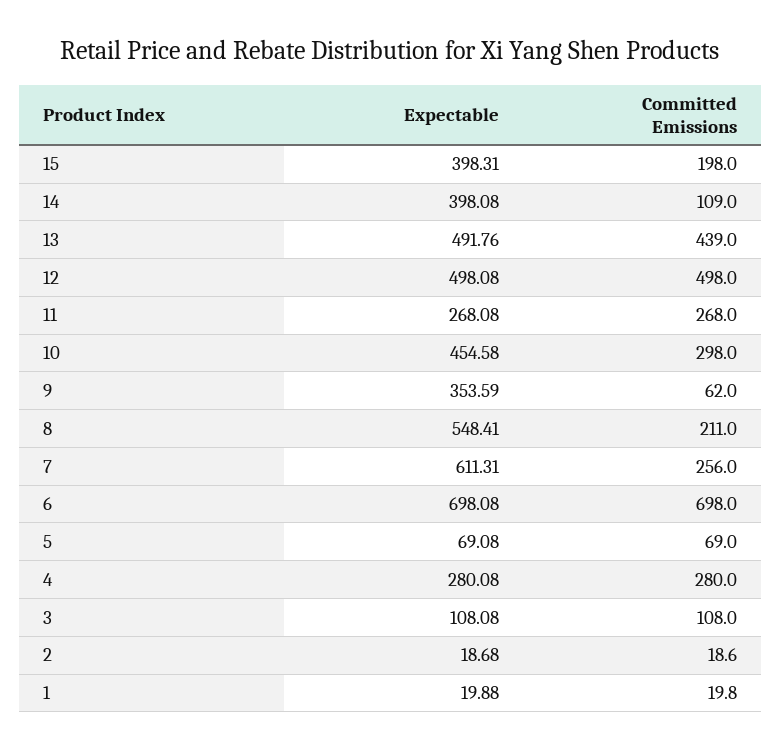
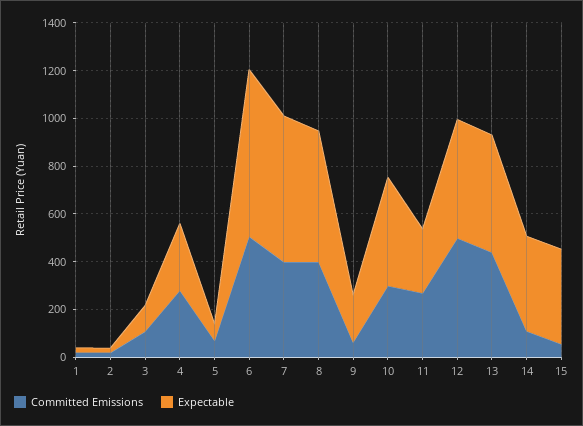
  {
    "Expectable": {
      "15": 398.31,
      "14": 398.08,
      "13": 491.76,
      "12": 498.08,
      "11": 268.08,
      "10": 454.58,
-     "9": 353.59,
+     "9": 200,
      "8": 548.41,
      "7": 611.31,
      "6": 698.08,
      "5": 69.08,
      "4": 280.08,
      "3": 108.08,
      "2": 18.68,
      "1": 19.88
    },
    "Committed Emissions": {
-     "15": 198,
+     "15": 50,
      "14": 109,
      "13": 439,
      "12": 498,
      "11": 268,
      "10": 298,
      "9": 62,
-     "8": 211,
+     "8": 400,
-     "7": 256,
+     "7": 400,
-     "6": 698,
+     "6": 500,
      "5": 69,
      "4": 280,
      "3": 108,
      "2": 18.6,
      "1": 19.8
    }
  }

